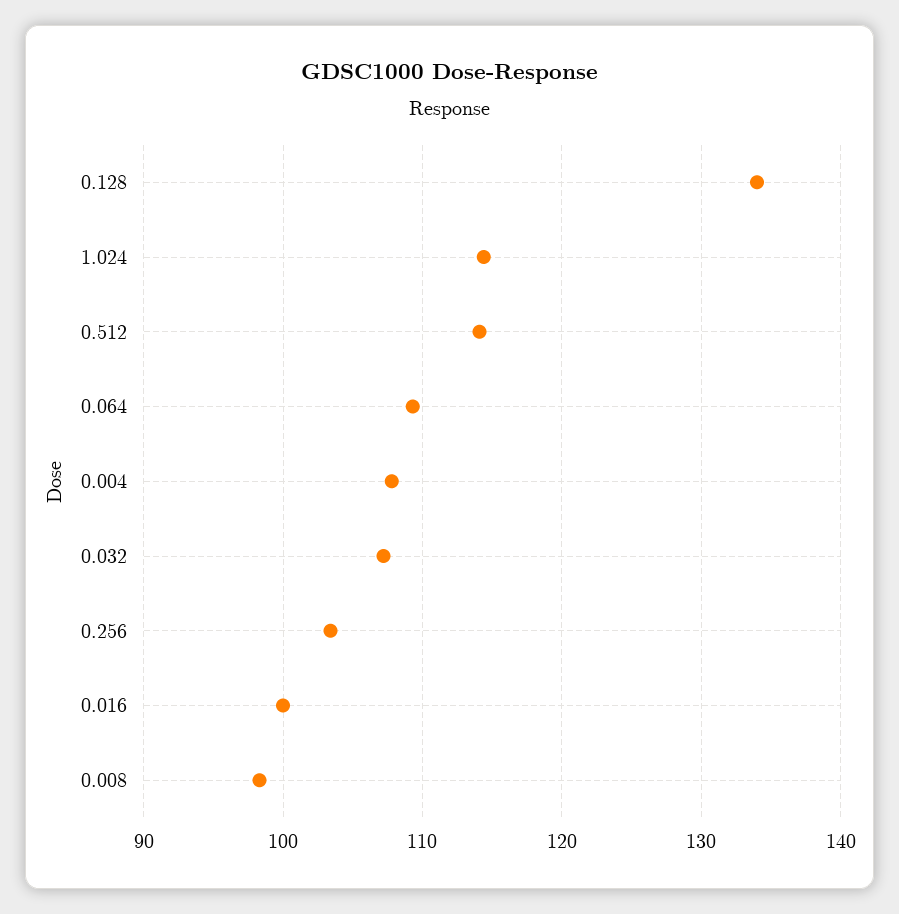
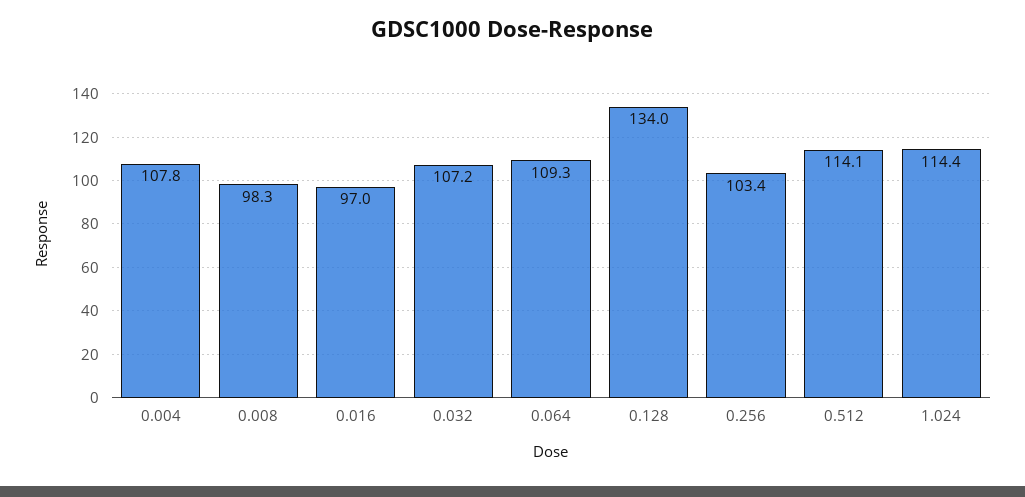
  {
    "0.128": 134,
    "1.024": 114.4,
    "0.512": 114.1,
    "0.064": 109.3,
    "0.004": 107.8,
    "0.032": 107.2,
    "0.256": 103.4,
-   "0.016": 100,
+   "0.016": 97,
    "0.008": 98.3
  }

